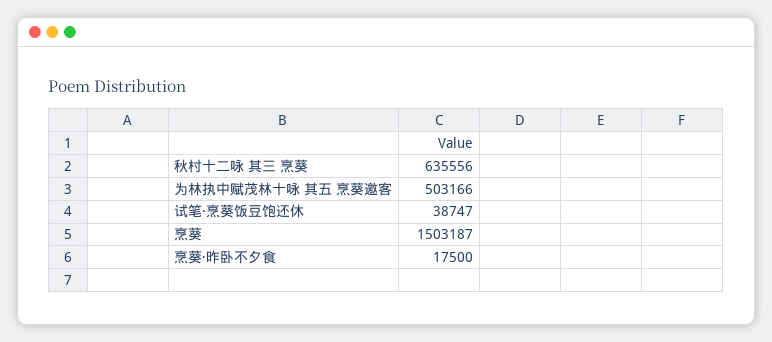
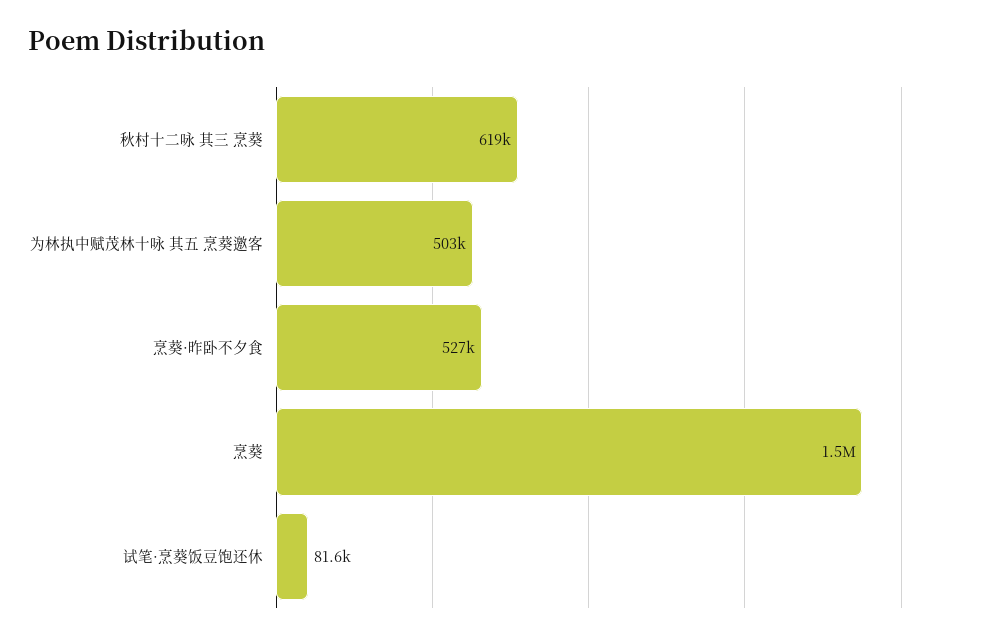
  {
-   "秋村十二咏 其三 烹葵": 635556,
+   "秋村十二咏 其三 烹葵": 619000,
    "为林执中赋茂林十咏 其五 烹葵邀客": 503166,
-   "试笔·烹葵饭豆饱还休": 38747,
+   "试笔·烹葵饭豆饱还休": 81600,
    "烹葵": 1503187,
-   "烹葵·昨卧不夕食": 17500
+   "烹葵·昨卧不夕食": 527000
  }

